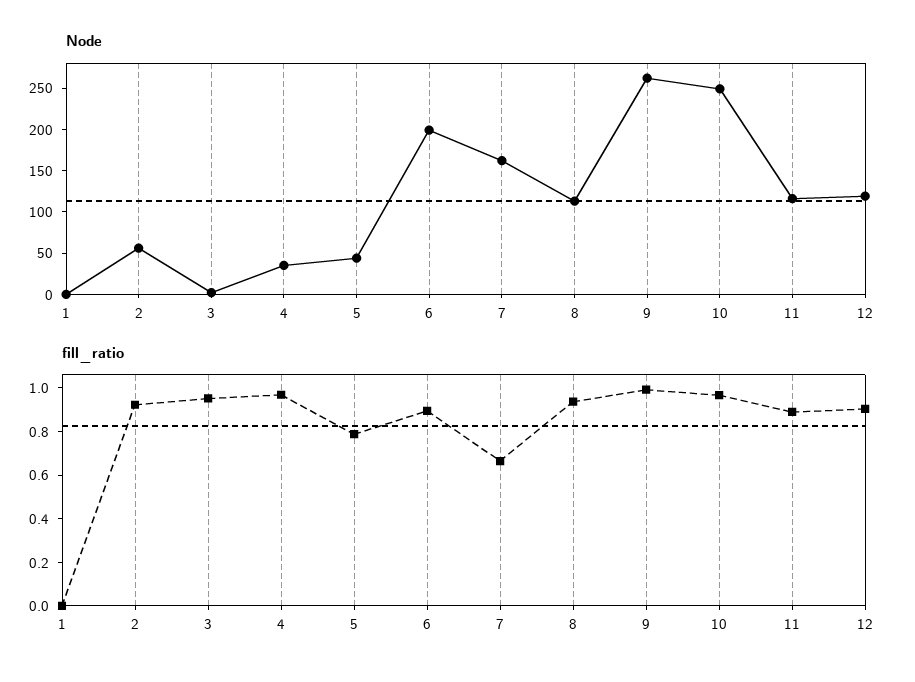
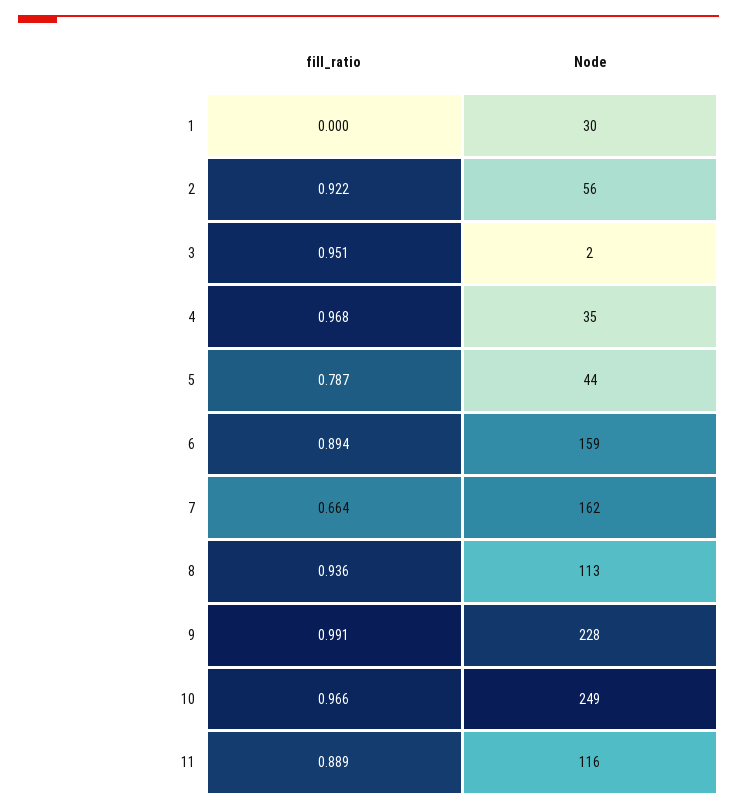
  {
    "Node": {
-     "1": 0,
+     "1": 30,
      "2": 56,
      "3": 2,
      "4": 35,
      "5": 44,
-     "6": 200,
+     "6": 159,
      "7": 162,
      "8": 113,
-     "9": 260,
+     "9": 228,
      "10": 249,
-     "11": 116,
+     "11": 116
-     "12": 120
    },
    "fill_ratio": {
      "1": 0,
      "2": 0.922,
      "3": 0.951,
      "4": 0.968,
      "5": 0.787,
      "6": 0.894,
      "7": 0.664,
      "8": 0.936,
      "9": 0.991,
      "10": 0.966,
-     "11": 0.889,
+     "11": 0.889
-     "12": 0.9
    }
  }

